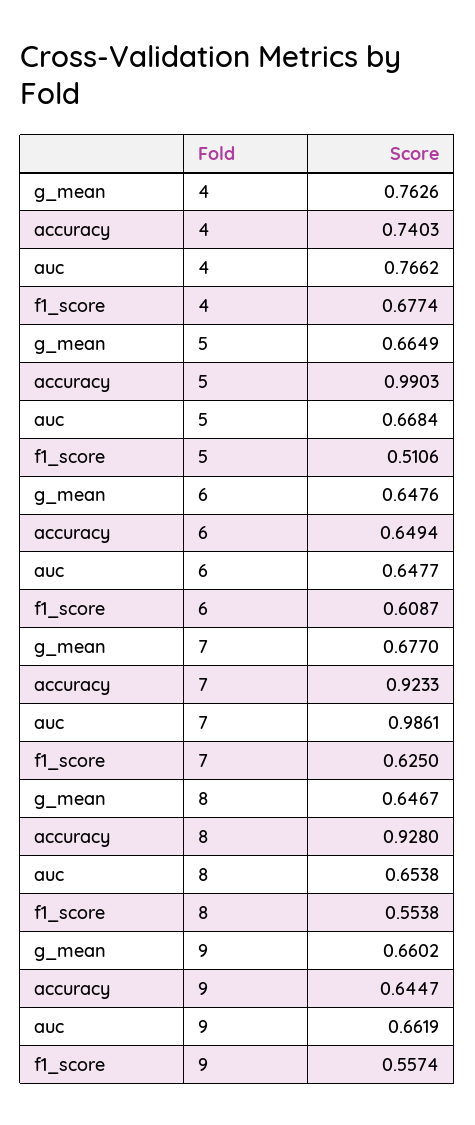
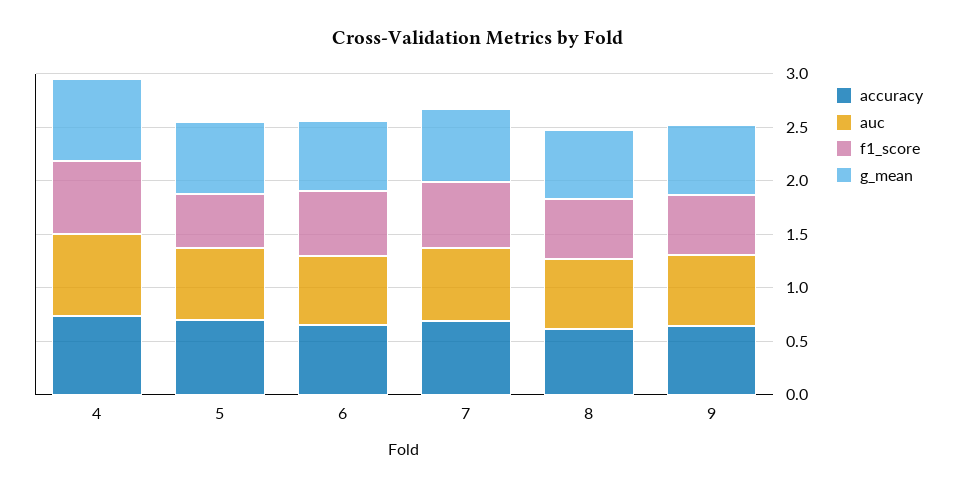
  {
    "g_mean": {
      "4": 0.7626,
      "5": 0.6649,
      "6": 0.6476,
      "7": 0.677,
      "8": 0.6467,
      "9": 0.6602
    },
    "accuracy": {
      "4": 0.7403,
-     "5": 0.9903,
+     "5": 0.7,
      "6": 0.6494,
-     "7": 0.9233,
+     "7": 0.7,
-     "8": 0.928,
+     "8": 0.6,
      "9": 0.6447
    },
    "auc": {
      "4": 0.7662,
      "5": 0.6684,
      "6": 0.6477,
-     "7": 0.9861,
+     "7": 0.7,
      "8": 0.6538,
      "9": 0.6619
    },
    "f1_score": {
      "4": 0.6774,
      "5": 0.5106,
      "6": 0.6087,
      "7": 0.625,
      "8": 0.5538,
      "9": 0.5574
    }
  }

